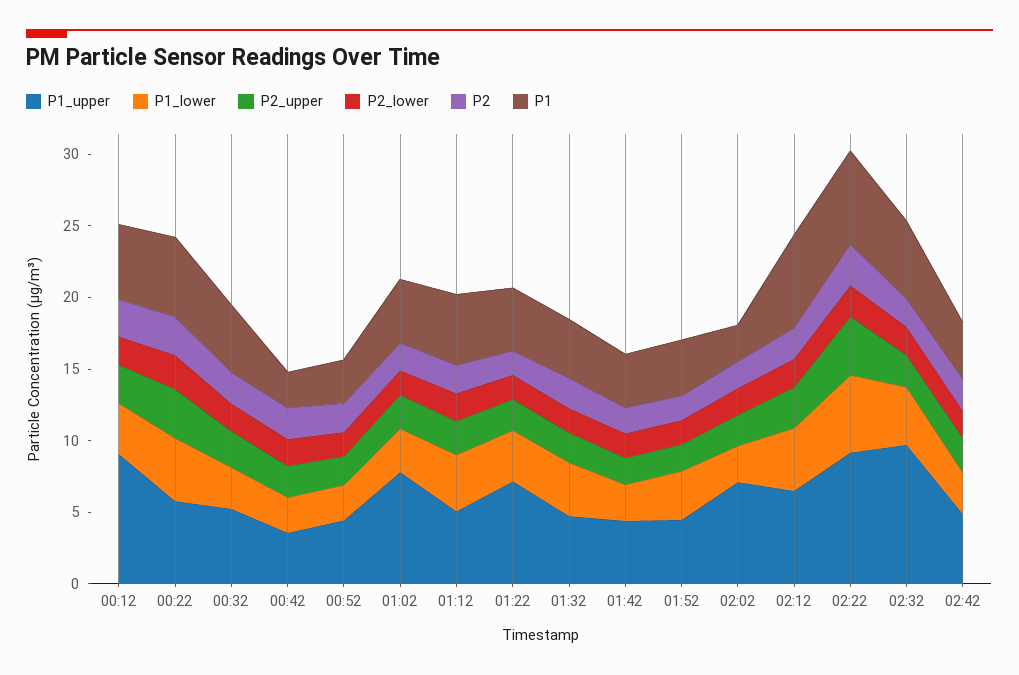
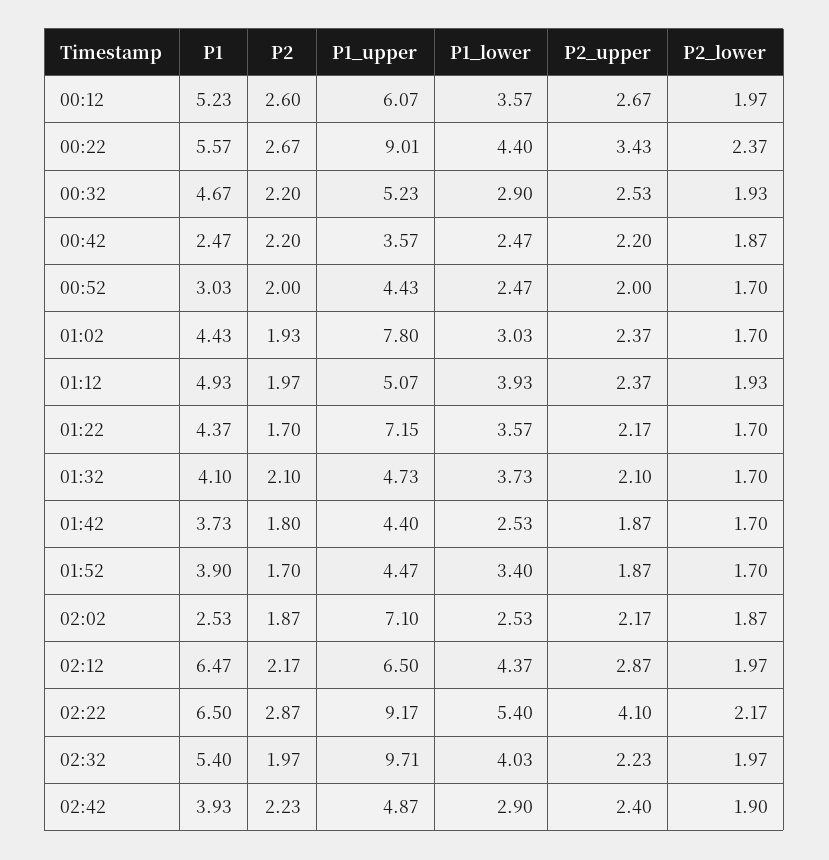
  {
    "P1_upper": {
-     "00:12": 9,
+     "00:12": 6.07,
-     "00:22": 6,
+     "00:22": 9.01,
      "00:32": 5.23,
      "00:42": 3.57,
      "00:52": 4.43,
      "01:02": 7.8,
      "01:12": 5.07,
      "01:22": 7.15,
      "01:32": 4.73,
      "01:42": 4.4,
      "01:52": 4.47,
      "02:02": 7.1,
      "02:12": 6.5,
      "02:22": 9.17,
      "02:32": 9.71,
      "02:42": 4.87
    },
    "P1_lower": {
      "00:12": 3.57,
      "00:22": 4.4,
      "00:32": 2.9,
      "00:42": 2.47,
      "00:52": 2.47,
      "01:02": 3.03,
      "01:12": 3.93,
      "01:22": 3.57,
      "01:32": 3.73,
      "01:42": 2.53,
      "01:52": 3.4,
      "02:02": 2.53,
      "02:12": 4.37,
      "02:22": 5.4,
      "02:32": 4.03,
      "02:42": 2.9
    },
    "P2_upper": {
      "00:12": 2.67,
      "00:22": 3.43,
      "00:32": 2.53,
      "00:42": 2.2,
      "00:52": 2,
      "01:02": 2.37,
      "01:12": 2.37,
      "01:22": 2.17,
      "01:32": 2.1,
      "01:42": 1.87,
      "01:52": 1.87,
      "02:02": 2.17,
      "02:12": 2.87,
      "02:22": 4.1,
      "02:32": 2.23,
      "02:42": 2.4
    },
    "P2_lower": {
      "00:12": 1.97,
      "00:22": 2.37,
      "00:32": 1.93,
      "00:42": 1.87,
      "00:52": 1.7,
      "01:02": 1.7,
      "01:12": 1.93,
      "01:22": 1.7,
      "01:32": 1.7,
      "01:42": 1.7,
      "01:52": 1.7,
      "02:02": 1.87,
      "02:12": 1.97,
      "02:22": 2.17,
      "02:32": 1.97,
      "02:42": 1.9
    },
    "P2": {
      "00:12": 2.6,
      "00:22": 2.67,
      "00:32": 2.2,
      "00:42": 2.2,
      "00:52": 2,
      "01:02": 1.93,
      "01:12": 1.97,
      "01:22": 1.7,
      "01:32": 2.1,
      "01:42": 1.8,
      "01:52": 1.7,
      "02:02": 1.87,
      "02:12": 2.17,
      "02:22": 2.87,
      "02:32": 1.97,
      "02:42": 2.23
    },
    "P1": {
      "00:12": 5.23,
      "00:22": 5.57,
      "00:32": 4.67,
      "00:42": 2.47,
      "00:52": 3.03,
      "01:02": 4.43,
      "01:12": 4.93,
      "01:22": 4.37,
      "01:32": 4.1,
      "01:42": 3.73,
      "01:52": 3.9,
      "02:02": 2.53,
      "02:12": 6.47,
      "02:22": 6.5,
      "02:32": 5.4,
      "02:42": 3.93
    }
  }

